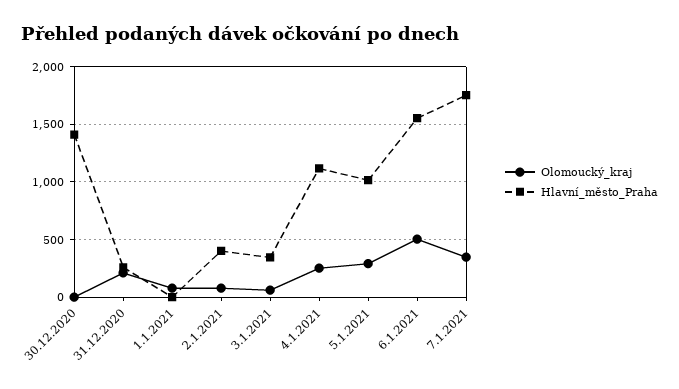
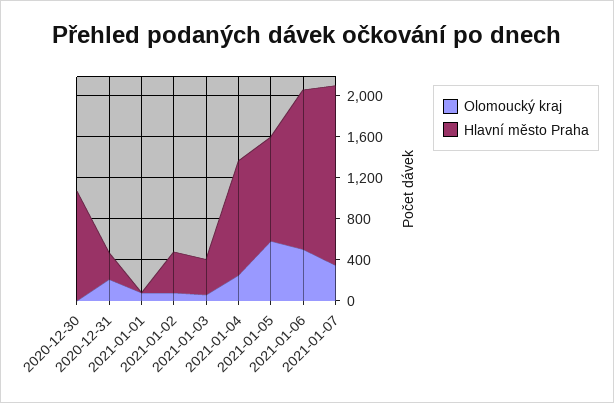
  {
    "Olomoucký_kraj": {
      "30.12.2020": 0,
      "31.12.2020": 200,
      "1.1.2021": 100,
      "2.1.2021": 100,
      "3.1.2021": 100,
      "4.1.2021": 300,
-     "5.1.2021": 300,
+     "5.1.2021": 600,
      "6.1.2021": 500,
      "7.1.2021": 300
    },
    "Hlavní_město_Praha": {
-     "30.12.2020": 1400,
+     "30.12.2020": 1100,
      "31.12.2020": 300,
      "1.1.2021": 0,
      "2.1.2021": 400,
      "3.1.2021": 300,
      "4.1.2021": 1100,
      "5.1.2021": 1000,
      "6.1.2021": 1600,
      "7.1.2021": 1800
    }
  }

